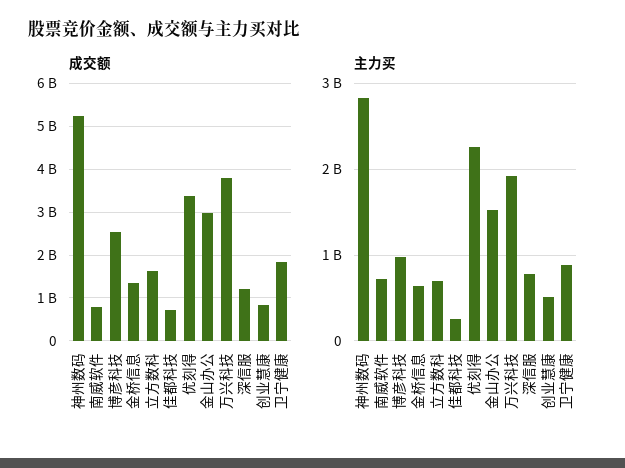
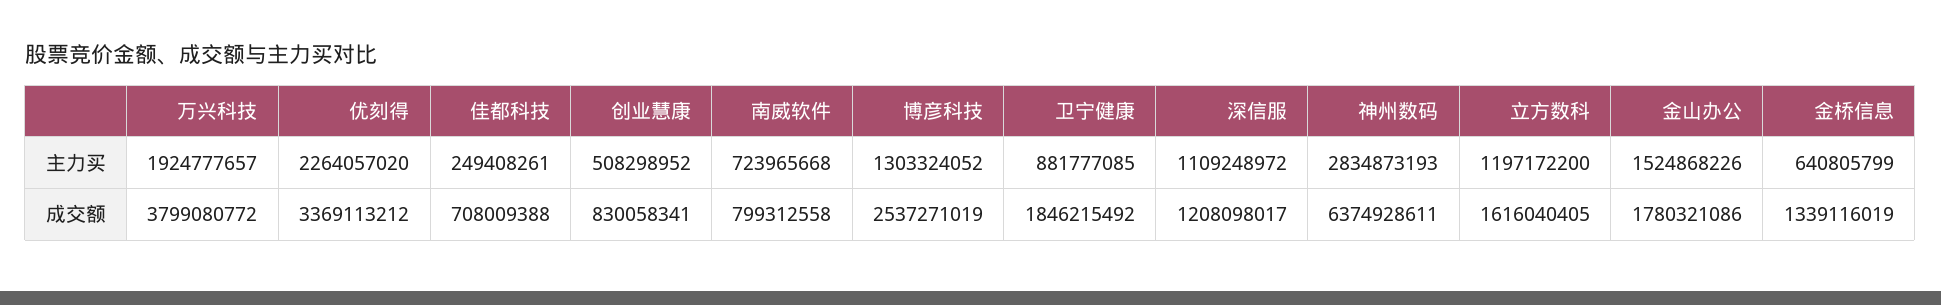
  {
    "成交额": {
-     "神州数码": 5200000000,
+     "神州数码": 6374928611,
      "南威软件": 799312558,
      "博彦科技": 2537271019,
      "金桥信息": 1339116019,
      "立方数科": 1616040405,
      "佳都科技": 708009388,
      "优刻得": 3369113212,
-     "金山办公": 3000000000,
+     "金山办公": 1780321086,
      "万兴科技": 3799080772,
      "深信服": 1208098017,
      "创业慧康": 830058341,
      "卫宁健康": 1846215492
    },
    "主力买": {
      "神州数码": 2834873193,
      "南威软件": 723965668,
-     "博彦科技": 1000000000,
+     "博彦科技": 1303324052,
      "金桥信息": 640805799,
-     "立方数科": 700000000,
+     "立方数科": 1197172200,
      "佳都科技": 249408261,
      "优刻得": 2264057020,
      "金山办公": 1524868226,
      "万兴科技": 1924777657,
-     "深信服": 800000000,
+     "深信服": 1109248972,
      "创业慧康": 508298952,
      "卫宁健康": 881777085
    }
  }

